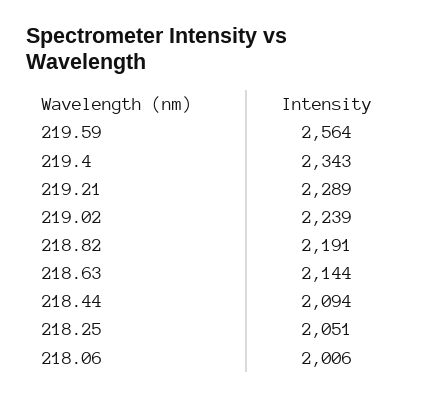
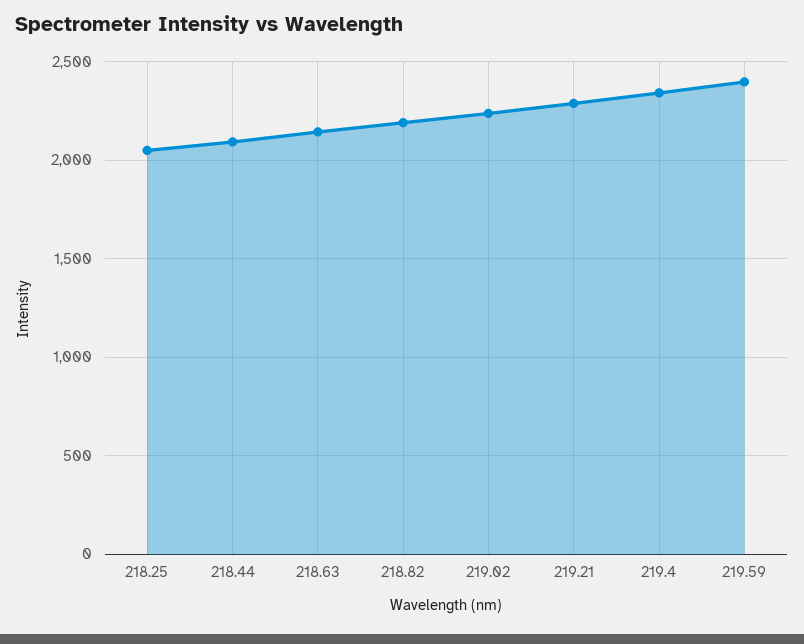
  {
-   "219.59": 2564,
+   "219.59": 2400,
    "219.4": 2343,
    "219.21": 2289,
    "219.02": 2239,
    "218.82": 2191,
    "218.63": 2144,
    "218.44": 2094,
-   "218.25": 2051,
+   "218.25": 2051
-   "218.06": 2006
  }

